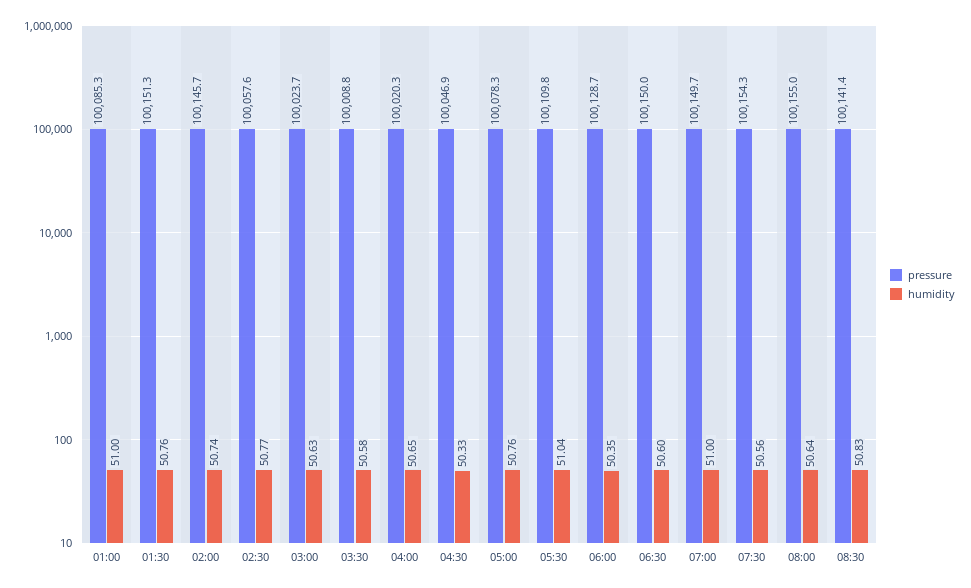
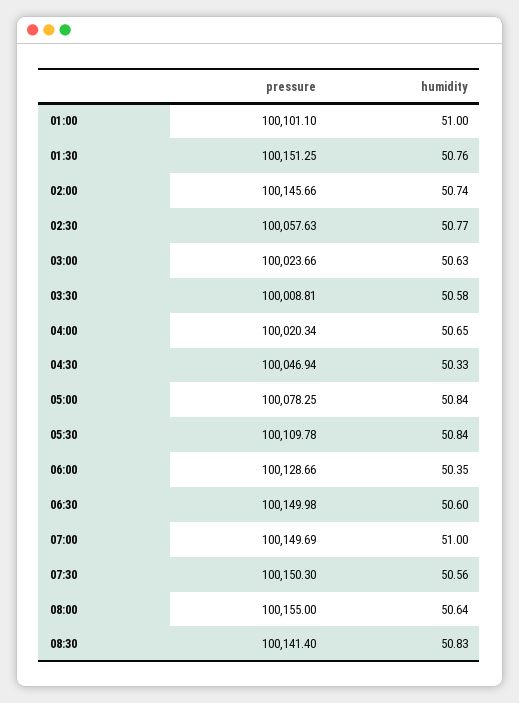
  {
    "pressure": {
-     "01:00": 100085.3,
+     "01:00": 100101.1,
      "01:30": 100151.25,
      "02:00": 100145.66,
      "02:30": 100057.63,
      "03:00": 100023.66,
      "03:30": 100008.81,
      "04:00": 100020.34,
      "04:30": 100046.94,
      "05:00": 100078.25,
      "05:30": 100109.78,
      "06:00": 100128.66,
      "06:30": 100149.98,
      "07:00": 100149.69,
-     "07:30": 100154.3,
+     "07:30": 100150.3,
      "08:00": 100155,
      "08:30": 100141.4
    },
    "humidity": {
      "01:00": 51,
      "01:30": 50.76,
      "02:00": 50.74,
      "02:30": 50.77,
      "03:00": 50.63,
      "03:30": 50.58,
      "04:00": 50.65,
      "04:30": 50.33,
-     "05:00": 50.76,
+     "05:00": 50.84,
-     "05:30": 51.04,
+     "05:30": 50.84,
      "06:00": 50.35,
      "06:30": 50.6,
      "07:00": 51,
      "07:30": 50.56,
      "08:00": 50.64,
      "08:30": 50.83
    }
  }

